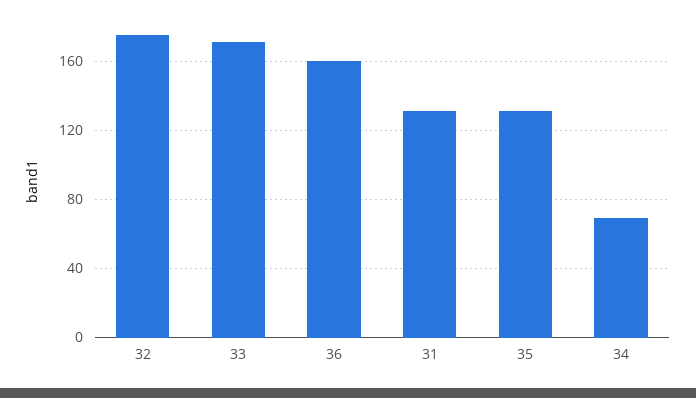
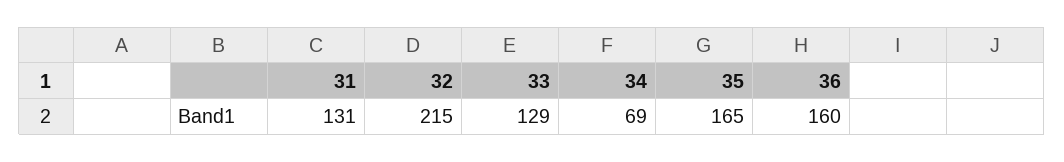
  {
-   "32": 175,
+   "32": 215,
-   "33": 170,
+   "33": 129,
    "36": 160,
    "31": 131,
-   "35": 130,
+   "35": 165,
    "34": 69
  }

